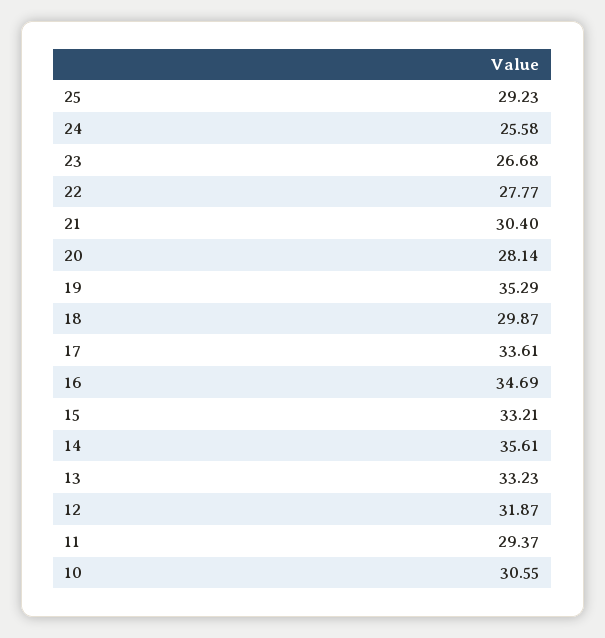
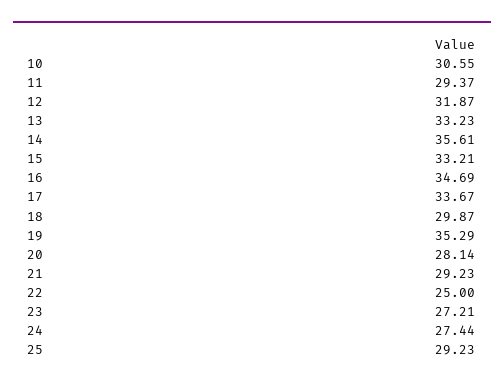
  {
    "25": 29.23,
-   "24": 25.58,
+   "24": 27.44,
-   "23": 26.68,
+   "23": 27.21,
-   "22": 27.77,
+   "22": 25,
-   "21": 30.4,
+   "21": 29.23,
    "20": 28.14,
    "19": 35.29,
    "18": 29.87,
-   "17": 33.61,
+   "17": 33.67,
    "16": 34.69,
    "15": 33.21,
    "14": 35.61,
    "13": 33.23,
    "12": 31.87,
    "11": 29.37,
    "10": 30.55
  }

